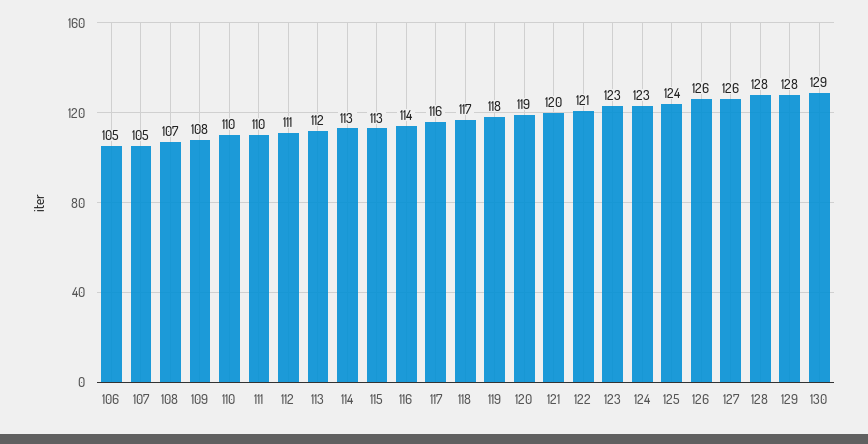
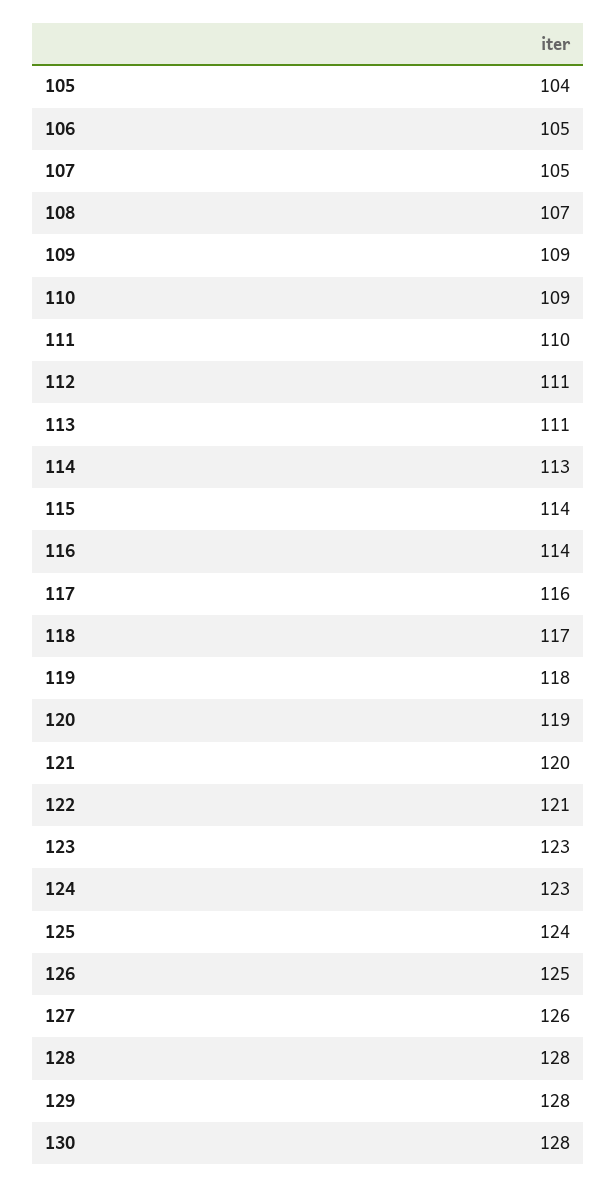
  {
    "106": 105,
    "107": 105,
    "108": 107,
-   "109": 108,
+   "109": 109,
-   "110": 110,
+   "110": 109,
    "111": 110,
    "112": 111,
-   "113": 112,
+   "113": 111,
    "114": 113,
-   "115": 113,
+   "115": 114,
    "116": 114,
    "117": 116,
    "118": 117,
    "119": 118,
    "120": 119,
    "121": 120,
    "122": 121,
    "123": 123,
    "124": 123,
    "125": 124,
-   "126": 126,
+   "126": 125,
    "127": 126,
    "128": 128,
    "129": 128,
-   "130": 129
+   "130": 128,
+   "105": 104
  }

